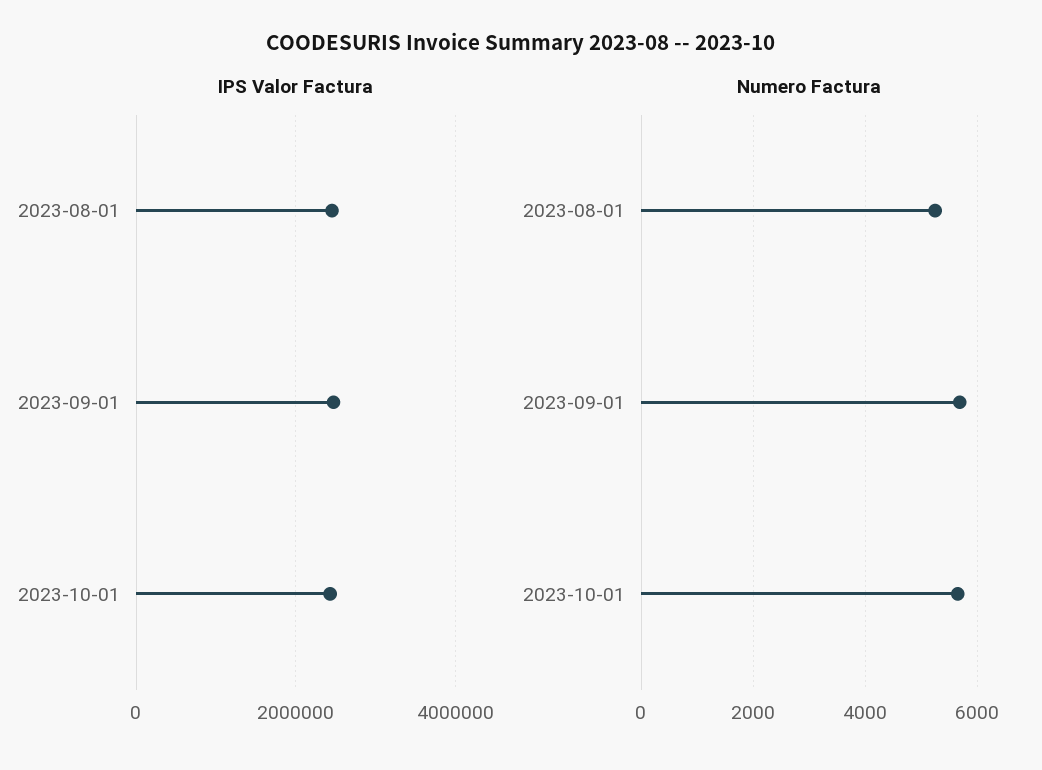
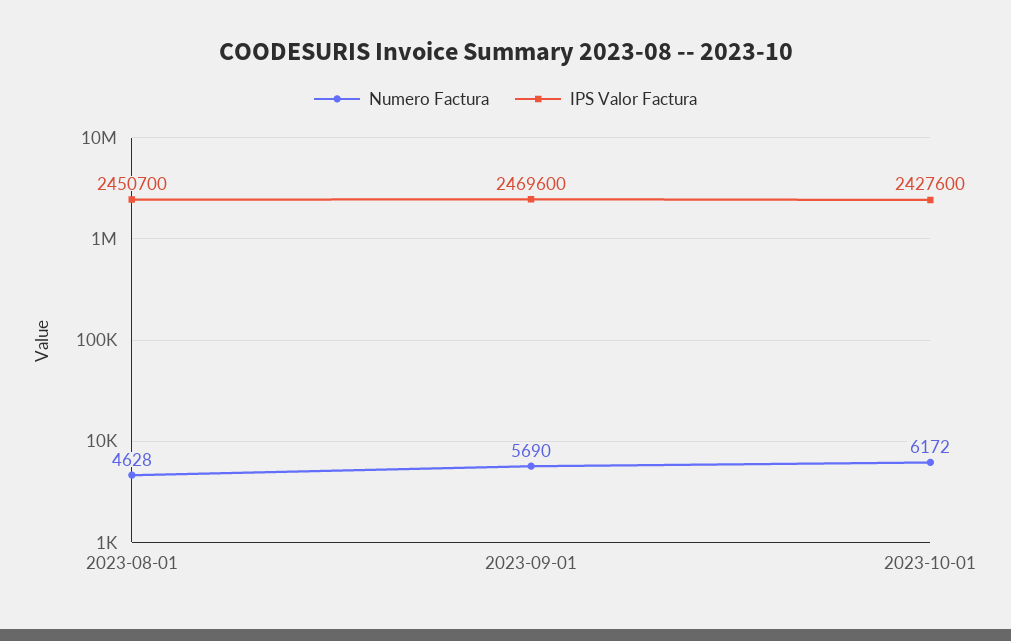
  {
    "IPS Valor Factura": {
      "2023-08-01": 2450700,
      "2023-09-01": 2469600,
      "2023-10-01": 2427600
    },
    "Numero Factura": {
-     "2023-08-01": 5200,
+     "2023-08-01": 4628,
      "2023-09-01": 5690,
-     "2023-10-01": 5600
+     "2023-10-01": 6172
    }
  }

